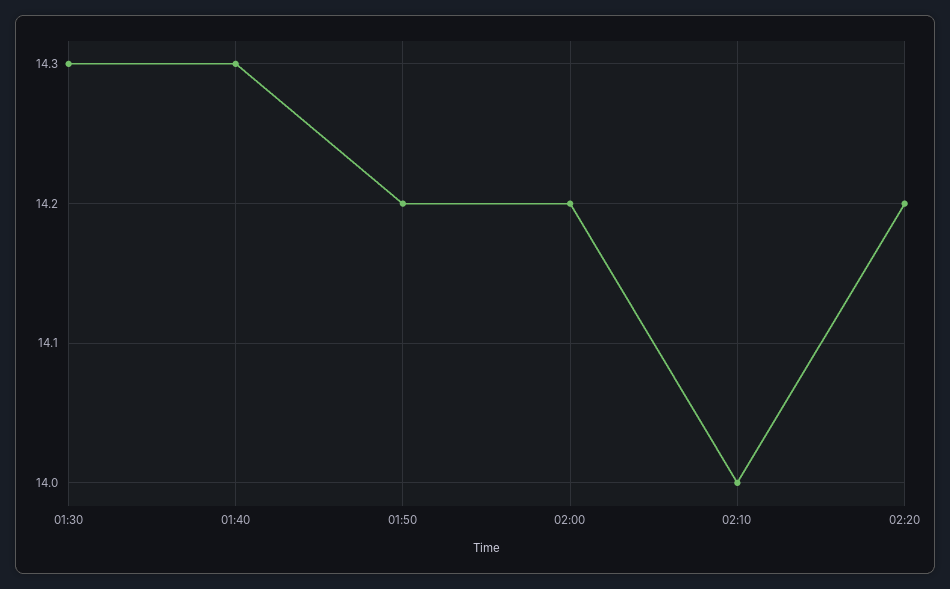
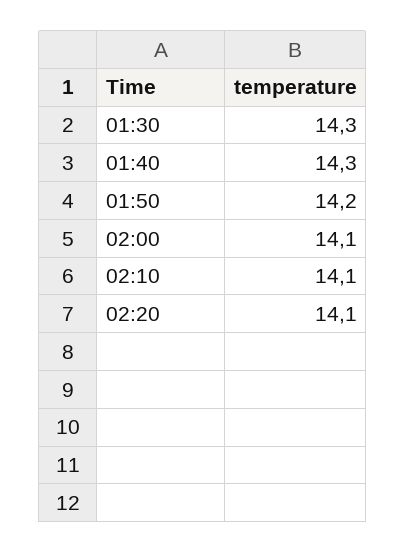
  {
    "01:30": 14.3,
    "01:40": 14.3,
    "01:50": 14.2,
-   "02:00": 14.2,
+   "02:00": 14.1,
-   "02:10": 14,
+   "02:10": 14.1,
-   "02:20": 14.2
+   "02:20": 14.1
  }

